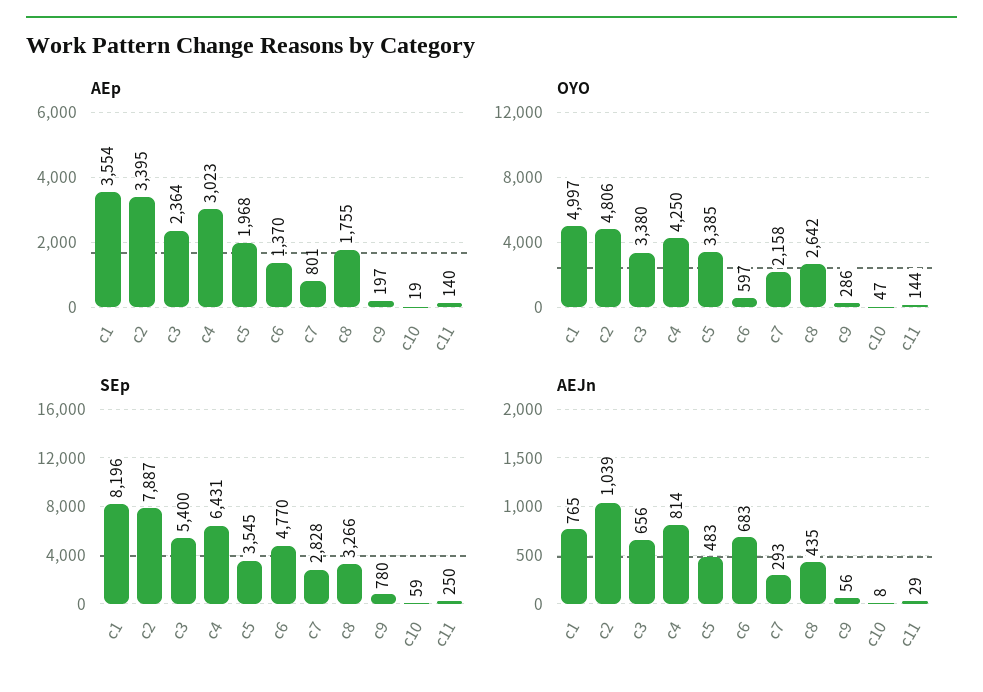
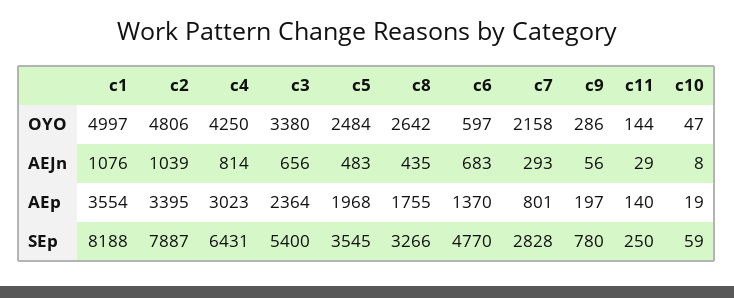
  {
    "AEp": {
      "c1": 3554,
      "c2": 3395,
      "c3": 2364,
      "c4": 3023,
      "c5": 1968,
      "c6": 1370,
      "c7": 801,
      "c8": 1755,
      "c9": 197,
      "c10": 19,
      "c11": 140
    },
    "OYO": {
      "c1": 4997,
      "c2": 4806,
      "c3": 3380,
      "c4": 4250,
-     "c5": 3385,
+     "c5": 2484,
      "c6": 597,
      "c7": 2158,
      "c8": 2642,
      "c9": 286,
      "c10": 47,
      "c11": 144
    },
    "SEp": {
-     "c1": 8196,
+     "c1": 8188,
      "c2": 7887,
      "c3": 5400,
      "c4": 6431,
      "c5": 3545,
      "c6": 4770,
      "c7": 2828,
      "c8": 3266,
      "c9": 780,
      "c10": 59,
      "c11": 250
    },
    "AEJn": {
-     "c1": 765,
+     "c1": 1076,
      "c2": 1039,
      "c3": 656,
      "c4": 814,
      "c5": 483,
      "c6": 683,
      "c7": 293,
      "c8": 435,
      "c9": 56,
      "c10": 8,
      "c11": 29
    }
  }

